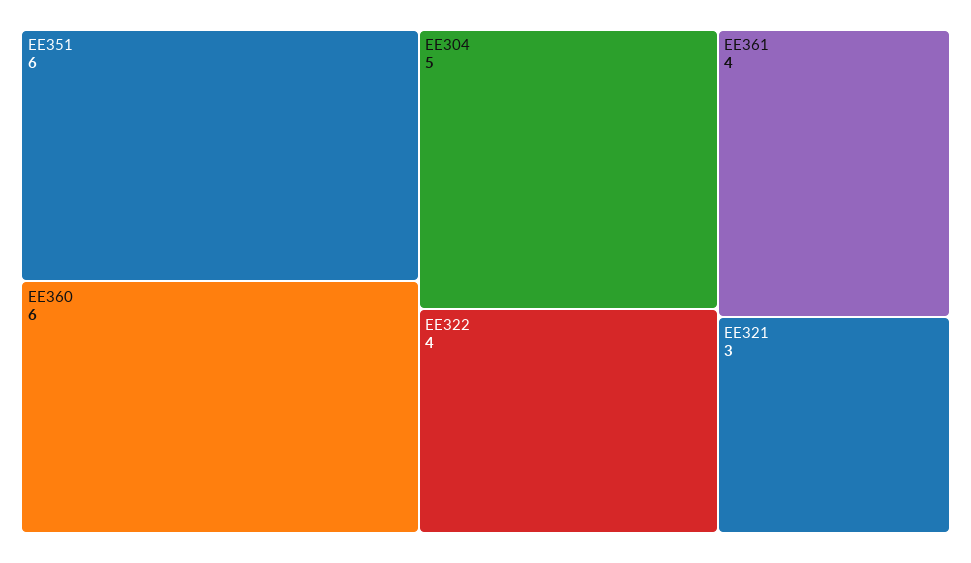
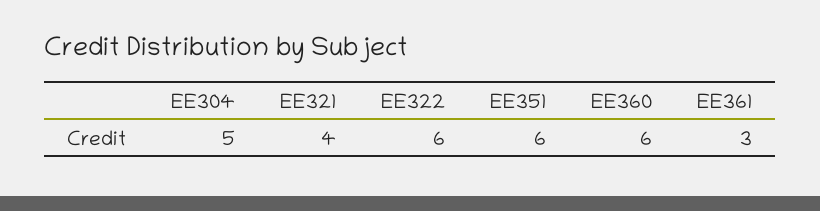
  {
    "EE351": 6,
    "EE360": 6,
    "EE304": 5,
-   "EE322": 4,
+   "EE322": 6,
-   "EE361": 4,
+   "EE361": 3,
-   "EE321": 3
+   "EE321": 4
  }

